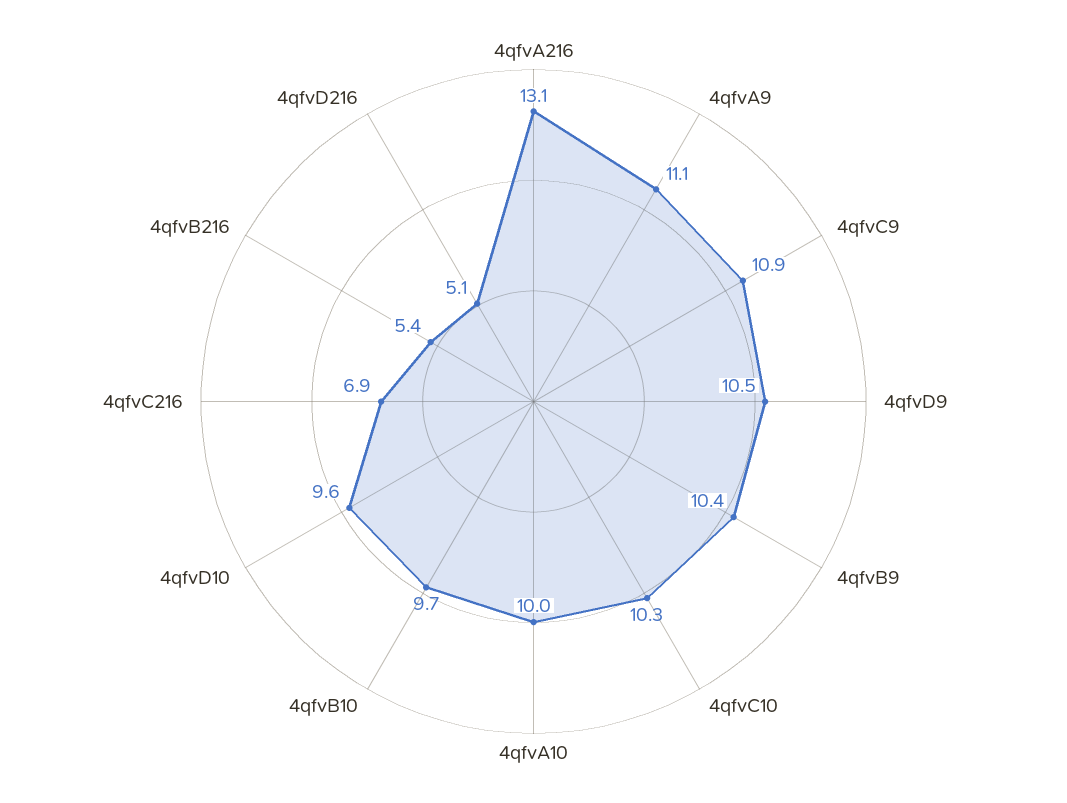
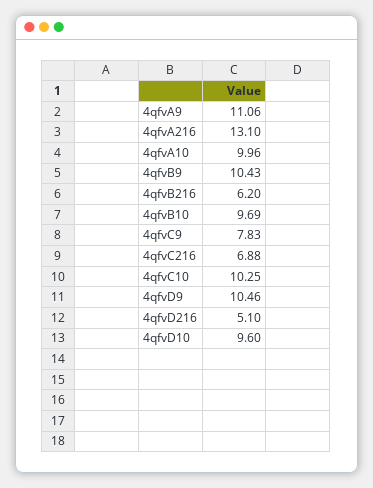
  {
    "4qfvA216": 13.1,
    "4qfvA9": 11.06,
-   "4qfvC9": 10.9,
+   "4qfvC9": 7.83,
    "4qfvD9": 10.46,
    "4qfvB9": 10.43,
    "4qfvC10": 10.25,
    "4qfvA10": 9.96,
    "4qfvB10": 9.69,
    "4qfvD10": 9.6,
    "4qfvC216": 6.88,
-   "4qfvB216": 5.4,
+   "4qfvB216": 6.2,
    "4qfvD216": 5.1
  }

